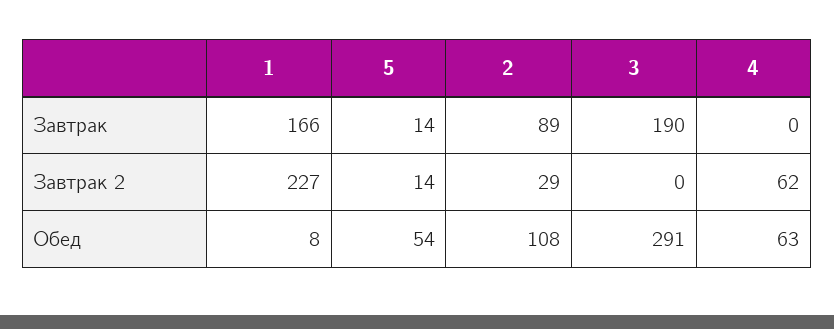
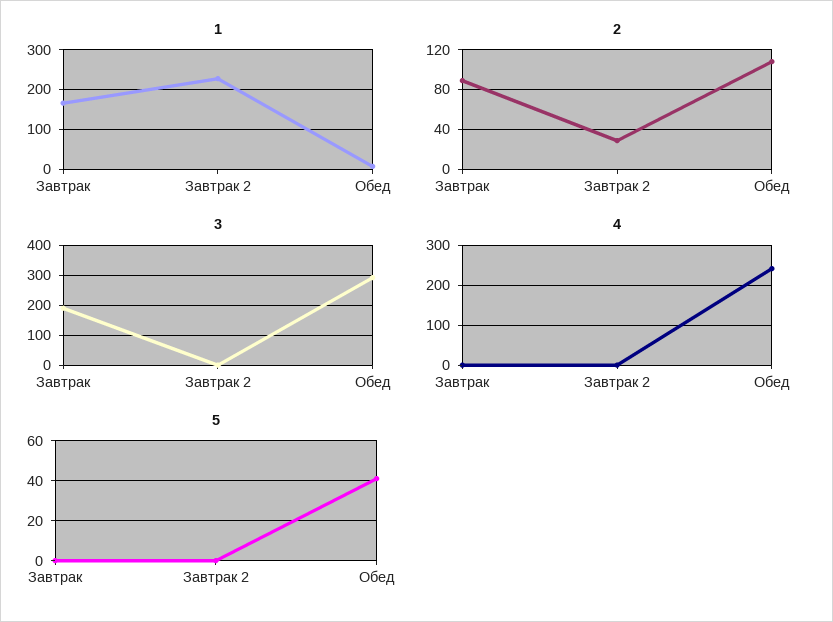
  {
    "1": {
      "Завтрак": 166,
      "Завтрак 2": 227,
      "Обед": 8
    },
    "5": {
-     "Завтрак": 14,
+     "Завтрак": 0,
-     "Завтрак 2": 14,
+     "Завтрак 2": 0,
-     "Обед": 54
+     "Обед": 40
    },
    "2": {
      "Завтрак": 89,
      "Завтрак 2": 29,
      "Обед": 108
    },
    "3": {
      "Завтрак": 190,
      "Завтрак 2": 0,
      "Обед": 291
    },
    "4": {
      "Завтрак": 0,
-     "Завтрак 2": 62,
+     "Завтрак 2": 0,
-     "Обед": 63
+     "Обед": 240
    }
  }

